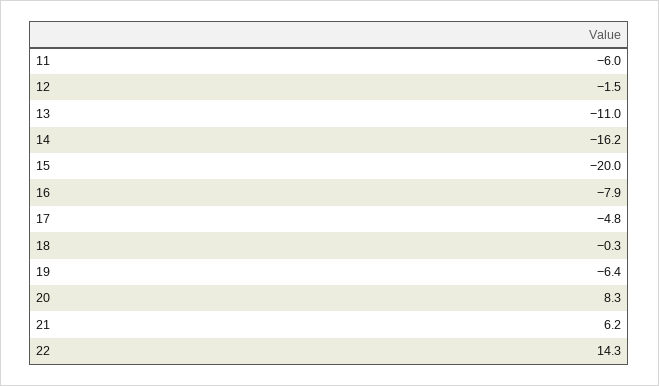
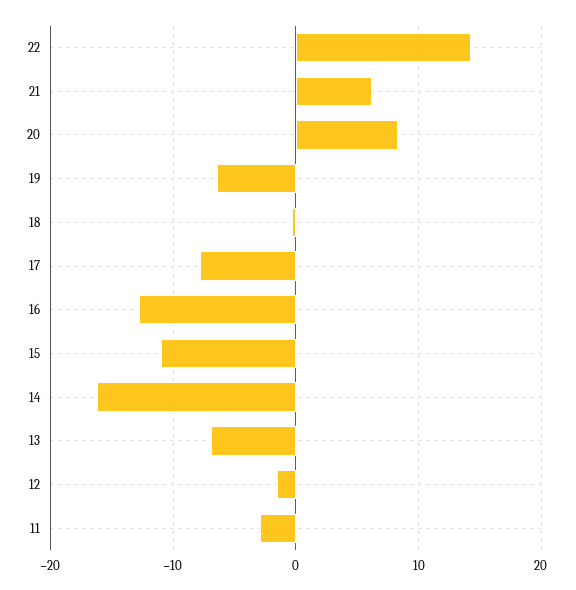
  {
-   "11": -6,
+   "11": -3,
    "12": -1.5,
-   "13": -11,
+   "13": -7,
    "14": -16.2,
-   "15": -20,
+   "15": -11,
-   "16": -7.9,
+   "16": -13,
-   "17": -4.8,
+   "17": -8,
    "18": -0.3,
    "19": -6.4,
    "20": 8.3,
    "21": 6.2,
    "22": 14.3
  }

